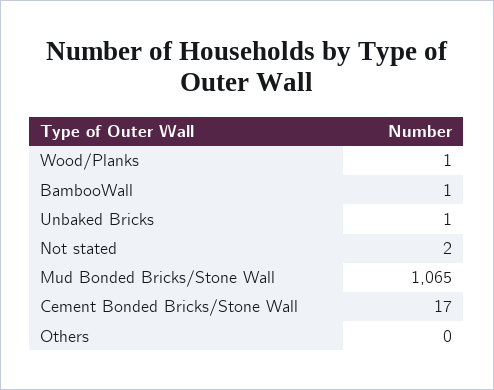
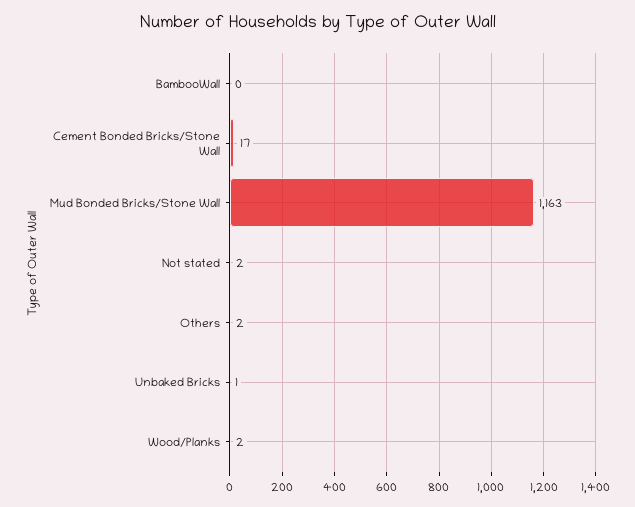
  {
-   "Wood/Planks": 1,
+   "Wood/Planks": 2,
-   "BambooWall": 1,
+   "BambooWall": 0,
    "Unbaked Bricks": 1,
    "Not stated": 2,
-   "Mud Bonded Bricks/Stone Wall": 1065,
+   "Mud Bonded Bricks/Stone Wall": 1163,
    "Cement Bonded Bricks/Stone Wall": 17,
-   "Others": 0
+   "Others": 2
  }

